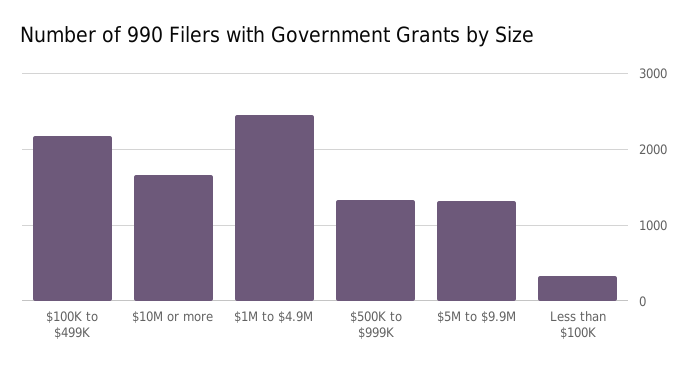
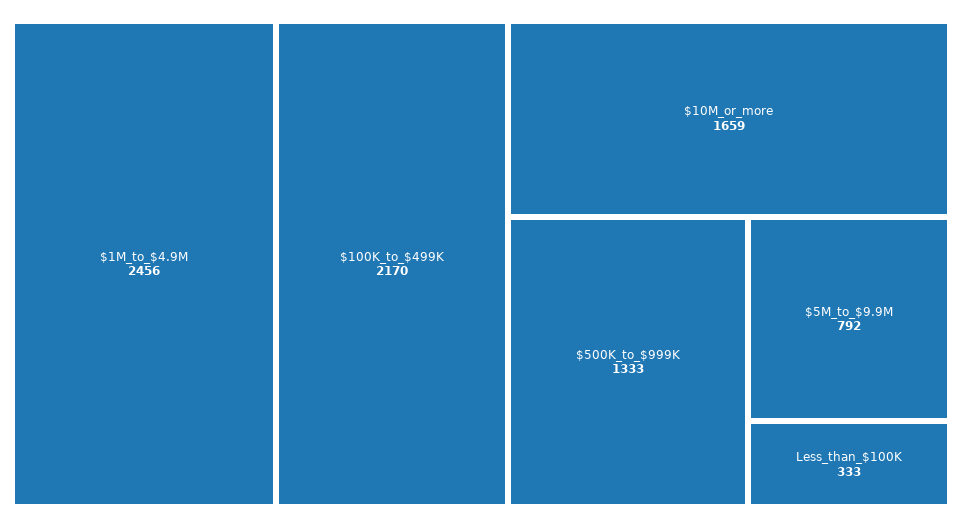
  {
    "$100K to $499K": 2170,
    "$10M or more": 1659,
    "$1M to $4.9M": 2456,
    "$500K to $999K": 1333,
-   "$5M to $9.9M": 1300,
+   "$5M to $9.9M": 792,
    "Less than $100K": 333
  }

